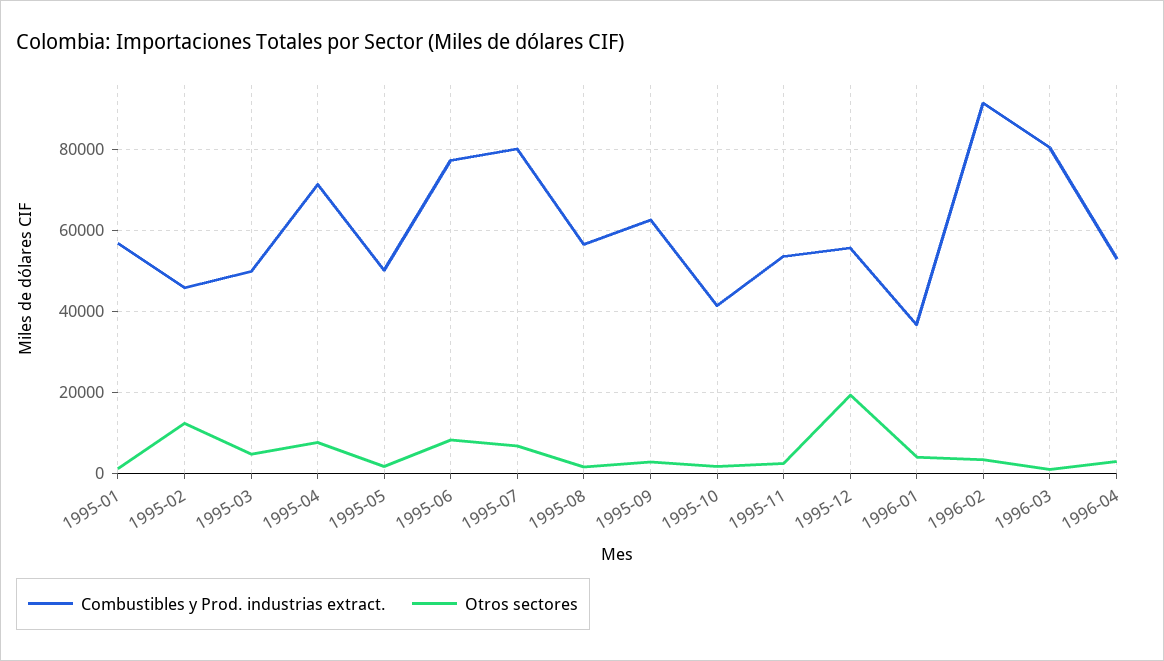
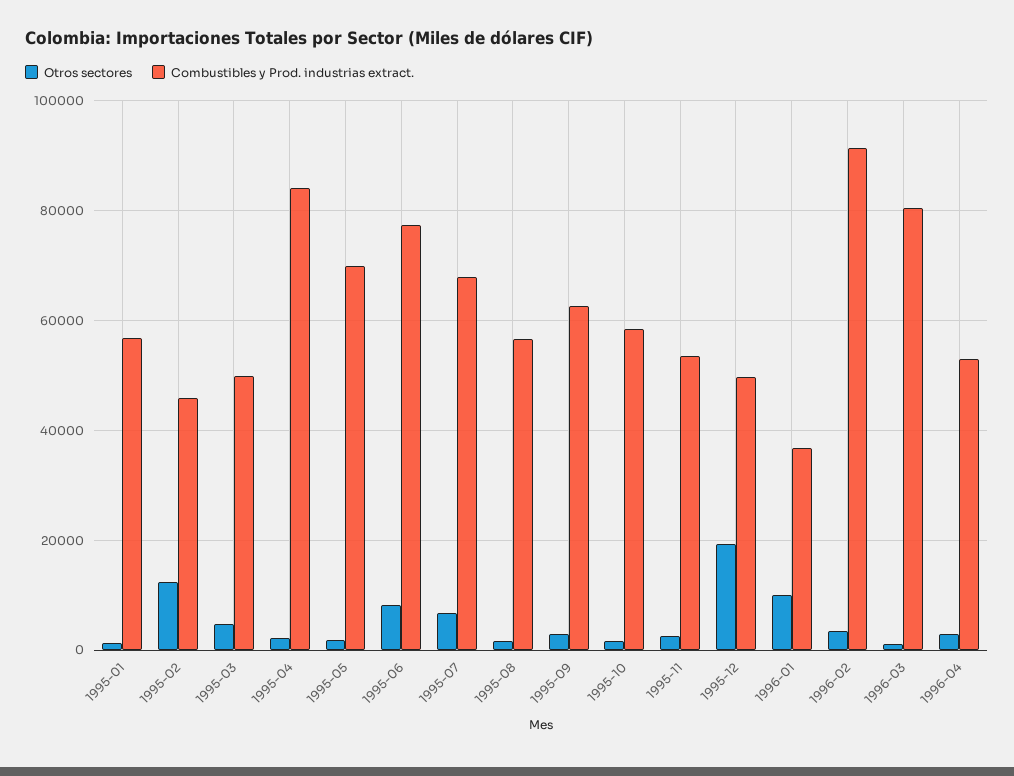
  {
    "Combustibles y Prod. industrias extract.": {
      "1995-01": 56000,
      "1995-02": 46000,
      "1995-03": 50000,
-     "1995-04": 72000,
+     "1995-04": 84000,
-     "1995-05": 50000,
+     "1995-05": 70000,
      "1995-06": 78000,
-     "1995-07": 80000,
+     "1995-07": 68000,
      "1995-08": 56000,
      "1995-09": 62000,
-     "1995-10": 42000,
+     "1995-10": 58000,
      "1995-11": 54000,
-     "1995-12": 56000,
+     "1995-12": 50000,
      "1996-01": 36000,
      "1996-02": 92000,
      "1996-03": 80000,
      "1996-04": 54000
    },
    "Otros sectores": {
      "1995-01": 2000,
      "1995-02": 12000,
      "1995-03": 4000,
-     "1995-04": 8000,
+     "1995-04": 2000,
      "1995-05": 2000,
      "1995-06": 8000,
      "1995-07": 6000,
      "1995-08": 2000,
      "1995-09": 2000,
      "1995-10": 2000,
      "1995-11": 2000,
      "1995-12": 20000,
-     "1996-01": 4000,
+     "1996-01": 10000,
      "1996-02": 4000,
      "1996-03": 2000,
      "1996-04": 2000
    }
  }

